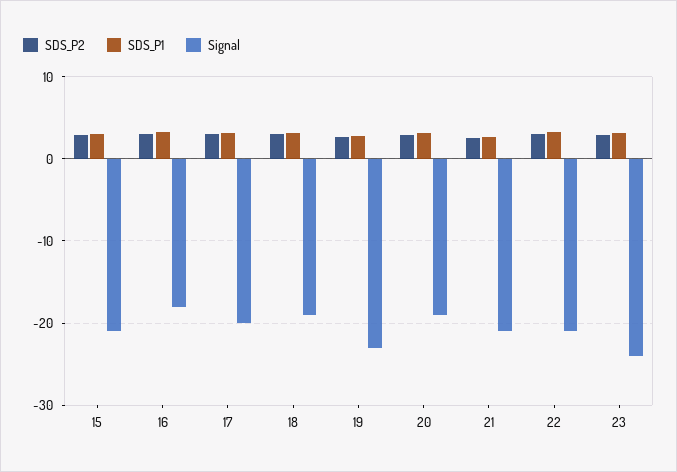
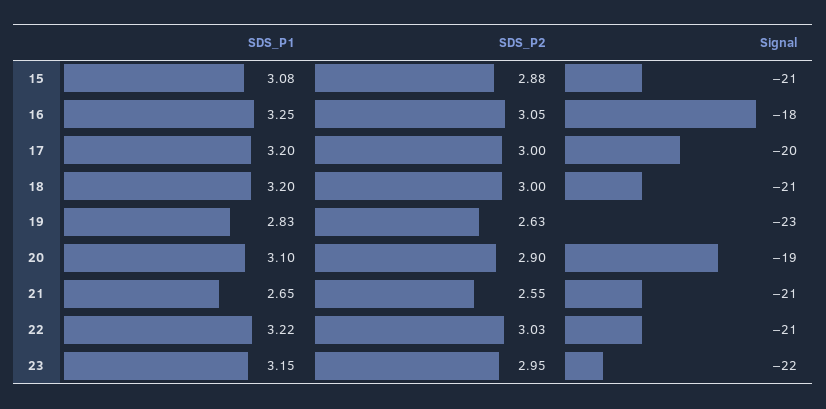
  {
    "SDS_P2": {
      "15": 2.88,
      "16": 3.05,
      "17": 3,
      "18": 3,
      "19": 2.63,
      "20": 2.9,
      "21": 2.55,
      "22": 3.03,
      "23": 2.95
    },
    "SDS_P1": {
      "15": 3.08,
      "16": 3.25,
      "17": 3.2,
      "18": 3.2,
      "19": 2.83,
      "20": 3.1,
      "21": 2.65,
      "22": 3.22,
      "23": 3.15
    },
    "Signal": {
      "15": -21,
      "16": -18,
      "17": -20,
-     "18": -19,
+     "18": -21,
      "19": -23,
      "20": -19,
      "21": -21,
      "22": -21,
-     "23": -24
+     "23": -22
    }
  }

